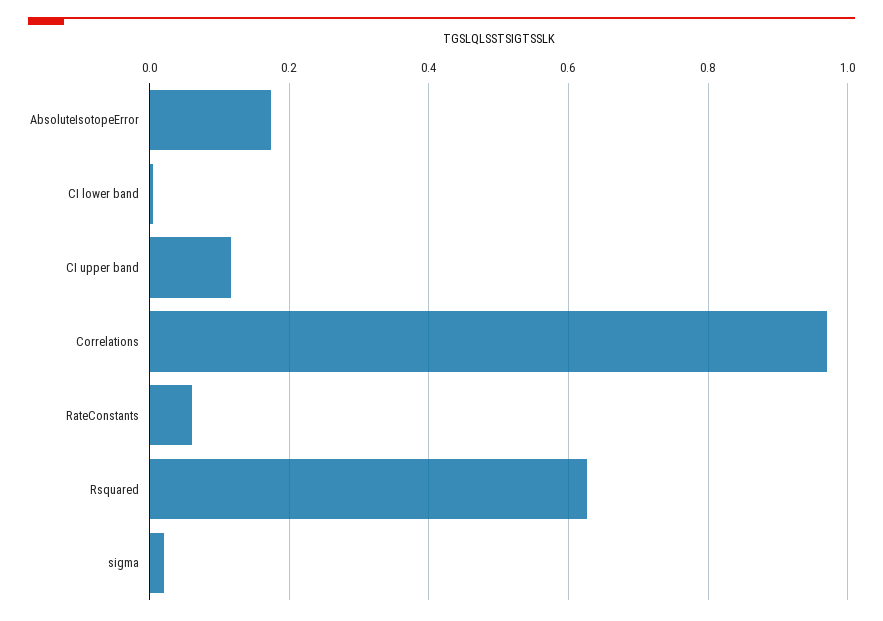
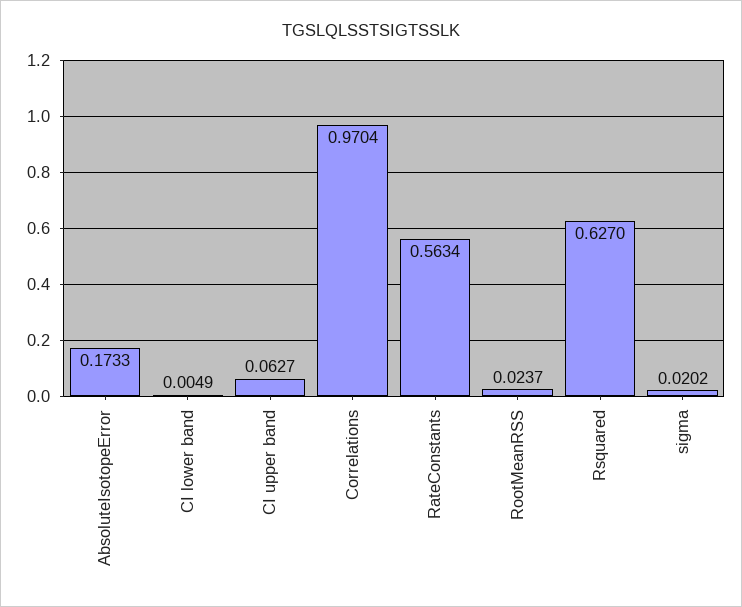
  {
    "AbsoluteIsotopeError": 0.1733,
    "CI lower band": 0.0049,
-   "CI upper band": 0.12,
+   "CI upper band": 0.0627,
    "Correlations": 0.9704,
-   "RateConstants": 0.06,
+   "RateConstants": 0.5634,
    "Rsquared": 0.627,
-   "sigma": 0.0202
+   "sigma": 0.0202,
+   "RootMeanRSS": 0.0237
  }

